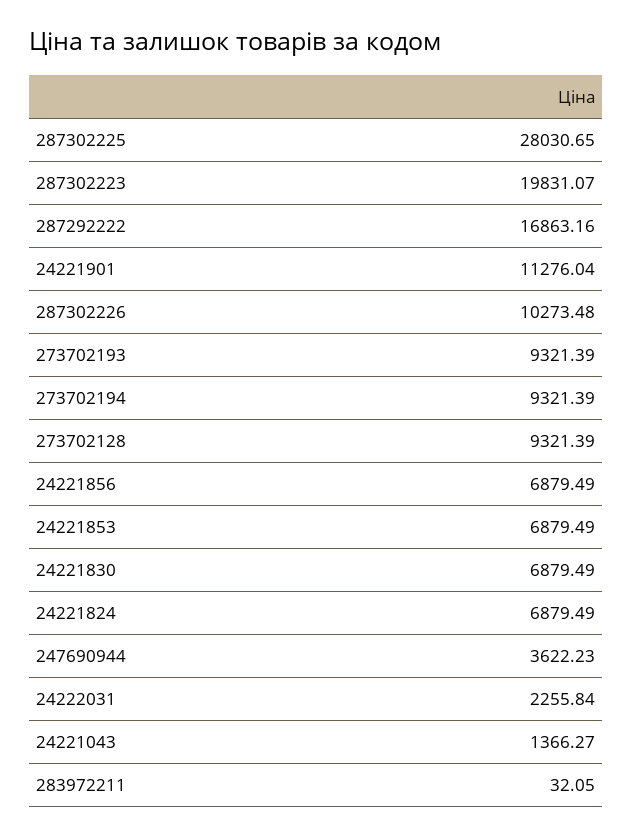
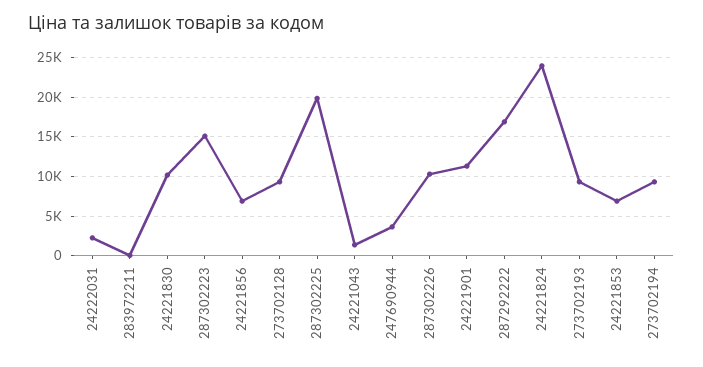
  {
-   "287302225": 28030.65,
+   "287302225": 20000,
-   "287302223": 19831.07,
+   "287302223": 15000,
    "287292222": 16863.16,
    "24221901": 11276.04,
    "287302226": 10273.48,
    "273702193": 9321.39,
    "273702194": 9321.39,
    "273702128": 9321.39,
    "24221856": 6879.49,
    "24221853": 6879.49,
-   "24221830": 6879.49,
+   "24221830": 10000,
-   "24221824": 6879.49,
+   "24221824": 24000,
    "247690944": 3622.23,
    "24222031": 2255.84,
    "24221043": 1366.27,
    "283972211": 32.05
  }

